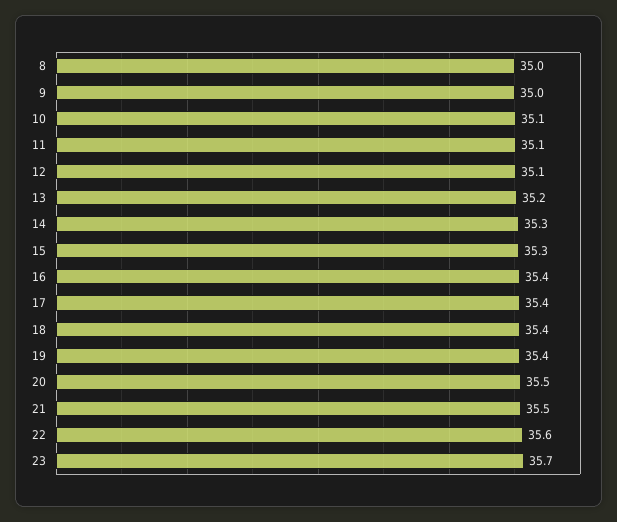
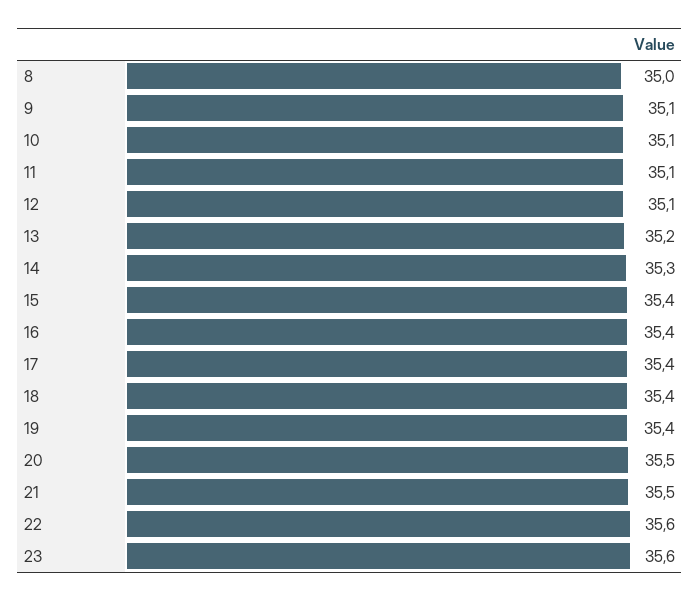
  {
    "8": 35,
-   "9": 35,
+   "9": 35.1,
    "10": 35.1,
    "11": 35.1,
    "12": 35.1,
    "13": 35.2,
    "14": 35.3,
-   "15": 35.3,
+   "15": 35.4,
    "16": 35.4,
    "17": 35.4,
    "18": 35.4,
    "19": 35.4,
    "20": 35.5,
    "21": 35.5,
    "22": 35.6,
-   "23": 35.7
+   "23": 35.6
  }

